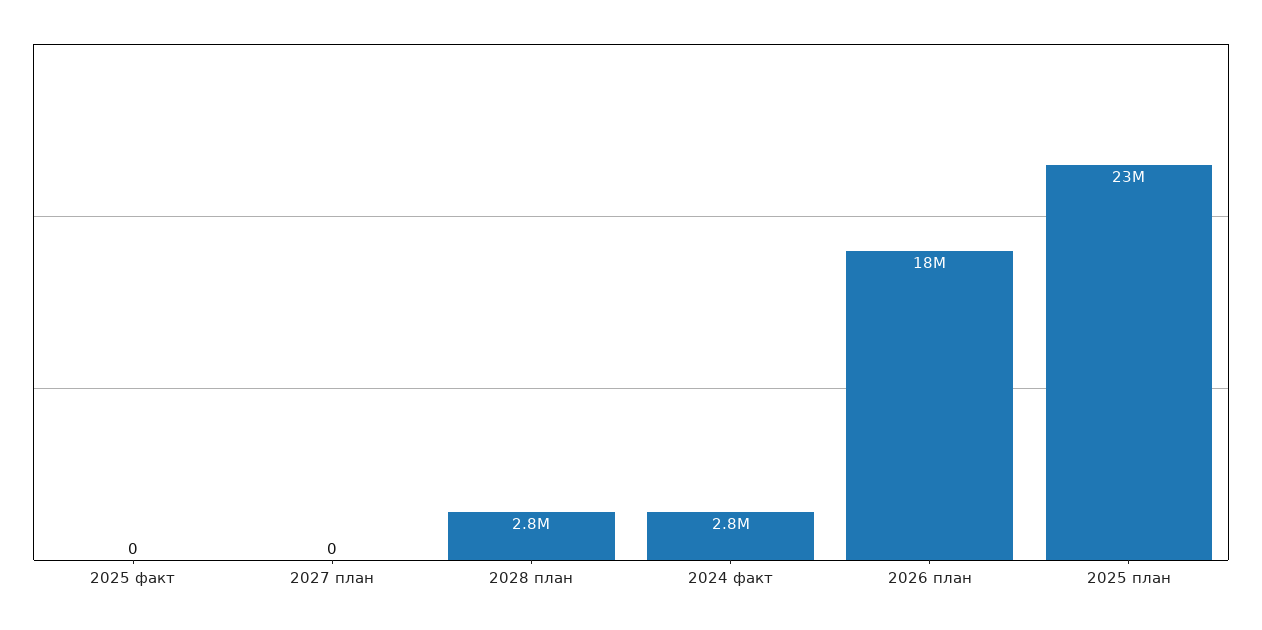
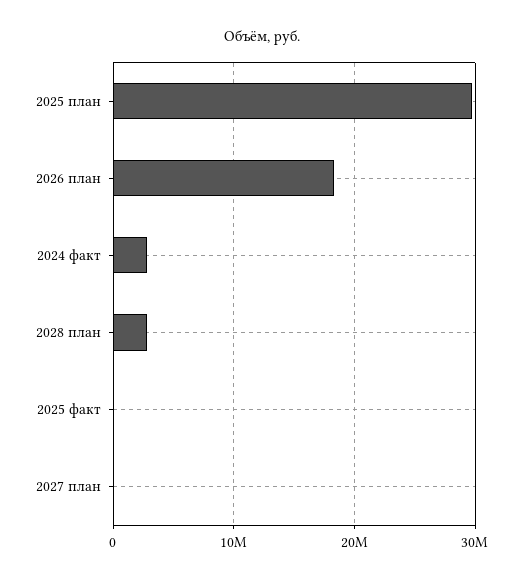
  {
    "2025 факт": 0,
    "2027 план": 0,
    "2028 план": 2800000,
    "2024 факт": 2800000,
    "2026 план": 18000000,
-   "2025 план": 23000000
+   "2025 план": 30000000
  }

